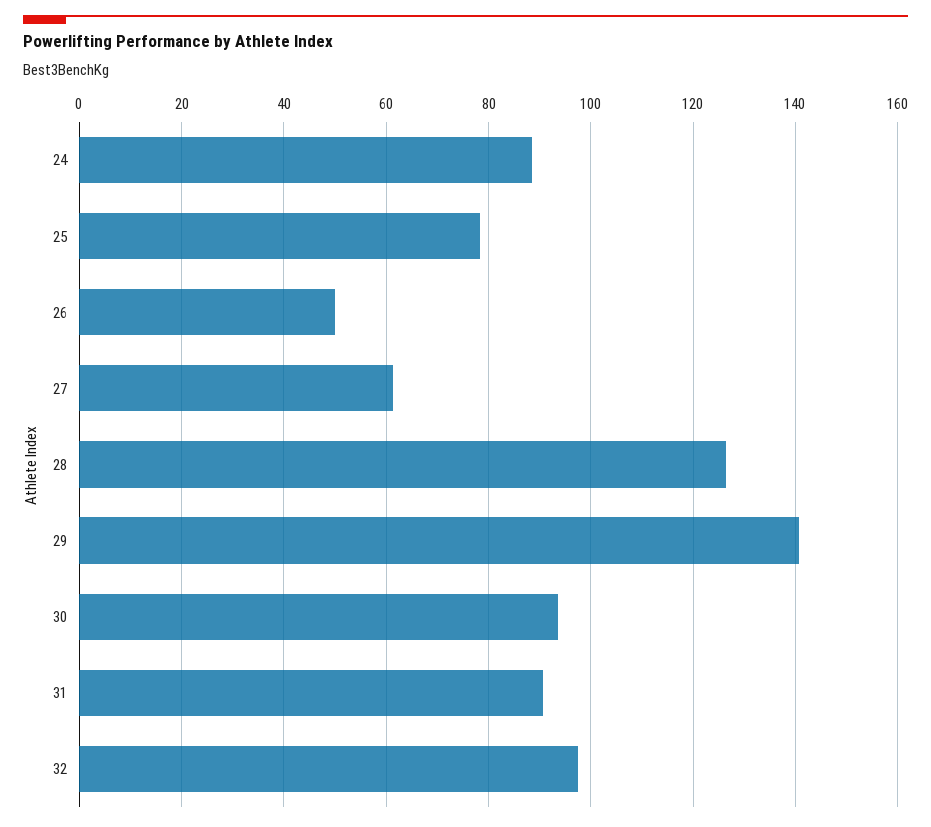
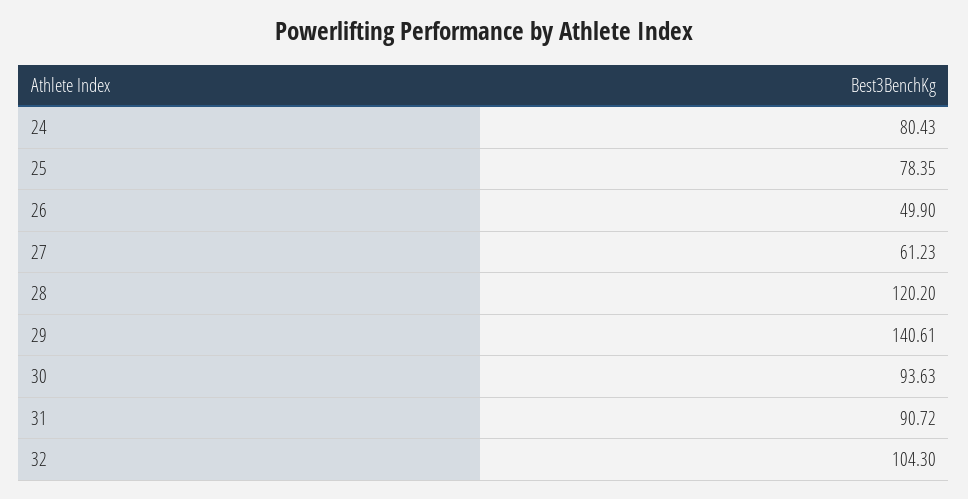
  {
-   "24": 88,
+   "24": 80.43,
    "25": 78.35,
    "26": 49.9,
    "27": 61.23,
-   "28": 126,
+   "28": 120.2,
    "29": 140.61,
    "30": 93.63,
    "31": 90.72,
-   "32": 98
+   "32": 104.3
  }

